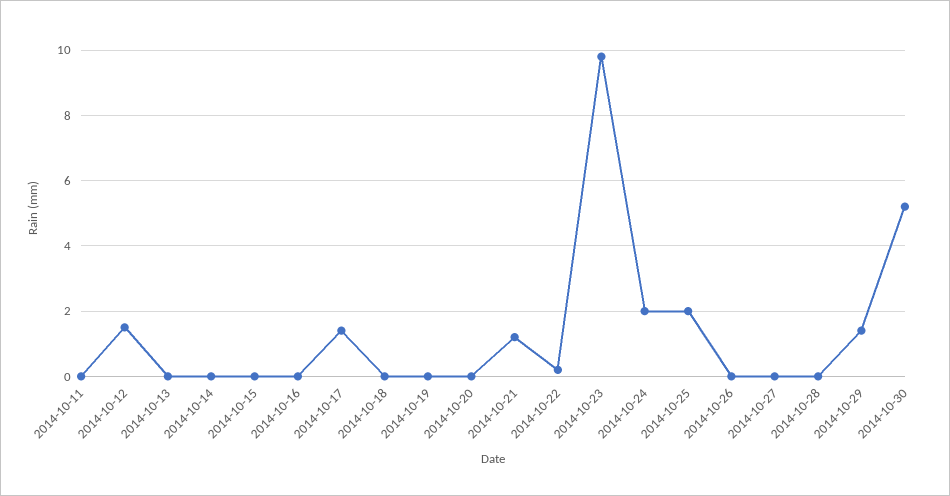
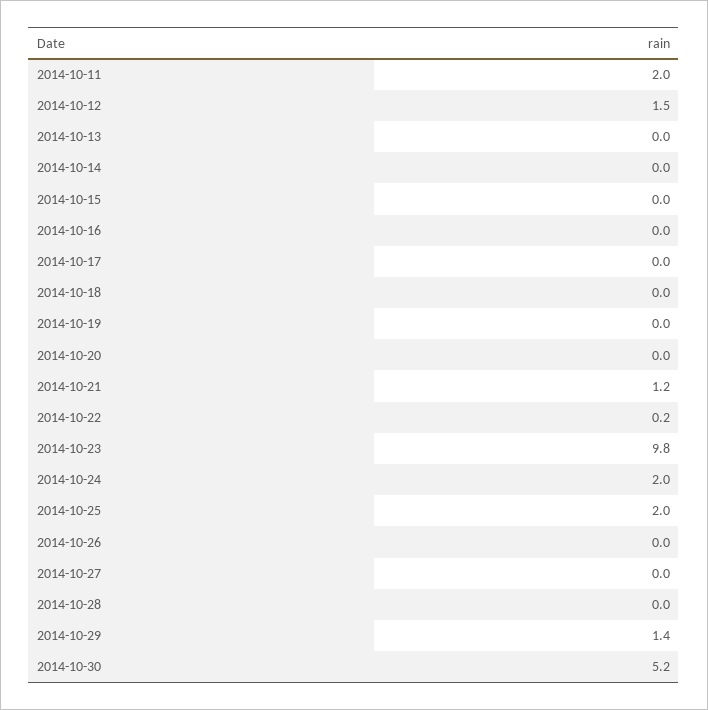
  {
-   "2014-10-11": 0,
+   "2014-10-11": 2,
    "2014-10-12": 1.5,
    "2014-10-13": 0,
    "2014-10-14": 0,
    "2014-10-15": 0,
    "2014-10-16": 0,
-   "2014-10-17": 1.5,
+   "2014-10-17": 0,
    "2014-10-18": 0,
    "2014-10-19": 0,
    "2014-10-20": 0,
    "2014-10-21": 1.2,
    "2014-10-22": 0.2,
    "2014-10-23": 9.8,
    "2014-10-24": 2,
    "2014-10-25": 2,
    "2014-10-26": 0,
    "2014-10-27": 0,
    "2014-10-28": 0,
    "2014-10-29": 1.4,
    "2014-10-30": 5.2
  }

